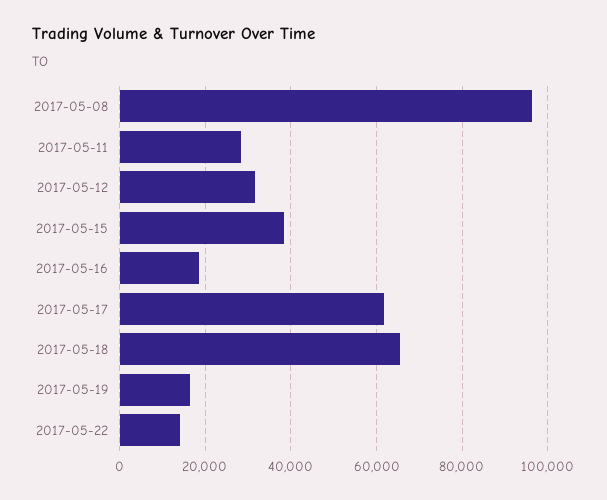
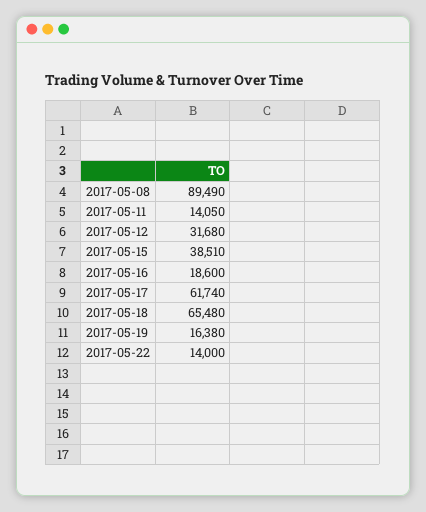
  {
-   "2017-05-08": 96000,
+   "2017-05-08": 89490,
-   "2017-05-11": 28000,
+   "2017-05-11": 14050,
    "2017-05-12": 31680,
    "2017-05-15": 38510,
    "2017-05-16": 18600,
    "2017-05-17": 61740,
    "2017-05-18": 65480,
    "2017-05-19": 16380,
    "2017-05-22": 14000
  }

